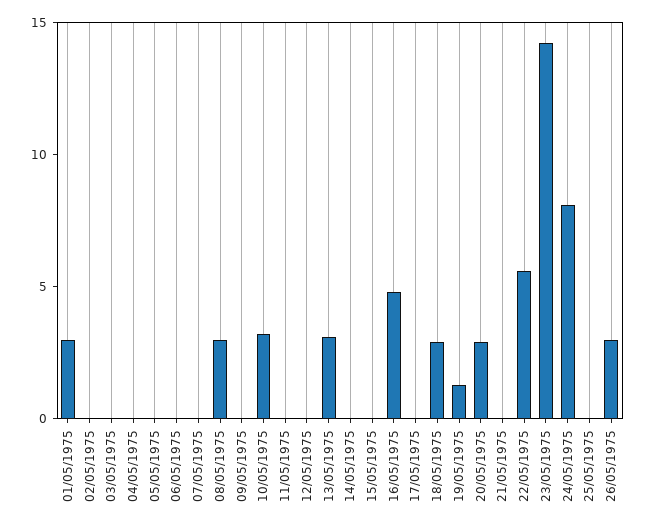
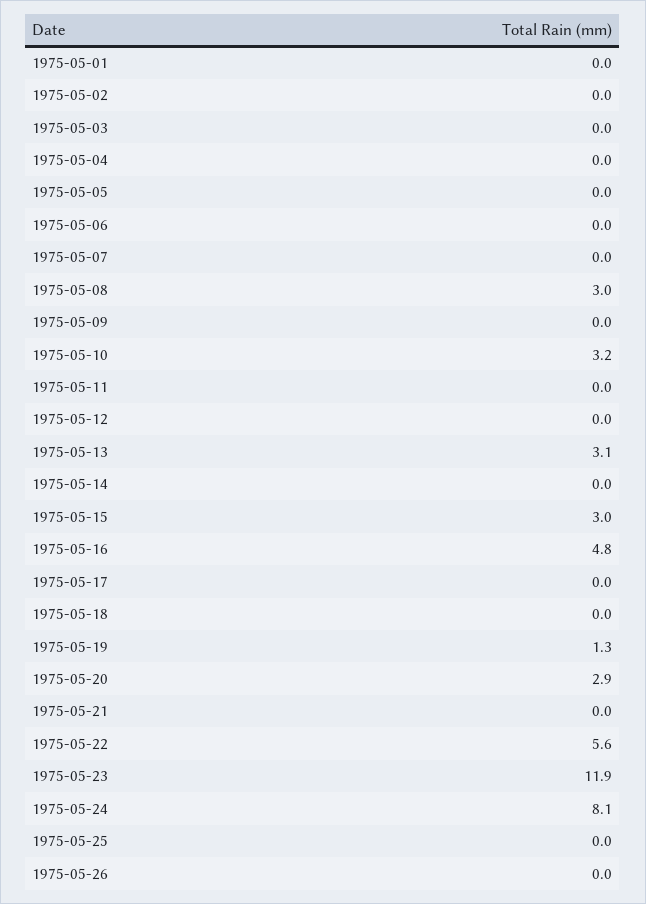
  {
-   "01/05/1975": 3,
+   "01/05/1975": 0,
    "02/05/1975": 0,
    "03/05/1975": 0,
    "04/05/1975": 0,
    "05/05/1975": 0,
    "06/05/1975": 0,
    "07/05/1975": 0,
    "08/05/1975": 3,
    "09/05/1975": 0,
    "10/05/1975": 3.2,
    "11/05/1975": 0,
    "12/05/1975": 0,
    "13/05/1975": 3.1,
    "14/05/1975": 0,
-   "15/05/1975": 0,
+   "15/05/1975": 3,
    "16/05/1975": 4.8,
    "17/05/1975": 0,
-   "18/05/1975": 3,
+   "18/05/1975": 0,
    "19/05/1975": 1.3,
    "20/05/1975": 2.9,
    "21/05/1975": 0,
    "22/05/1975": 5.6,
-   "23/05/1975": 14,
+   "23/05/1975": 11.9,
    "24/05/1975": 8.1,
    "25/05/1975": 0,
-   "26/05/1975": 3
+   "26/05/1975": 0
  }

